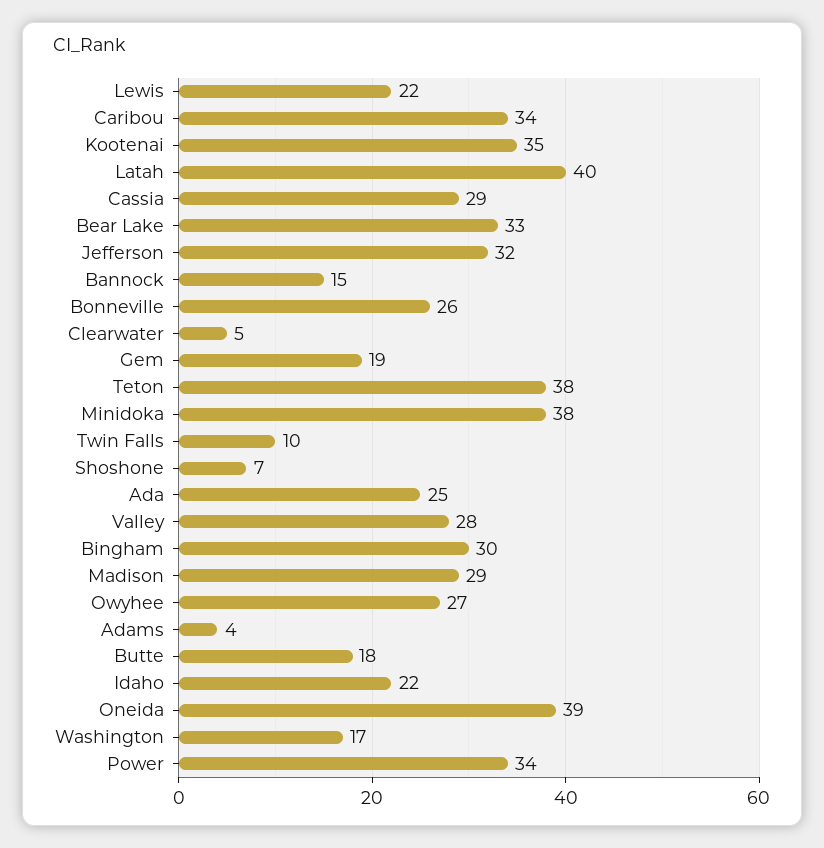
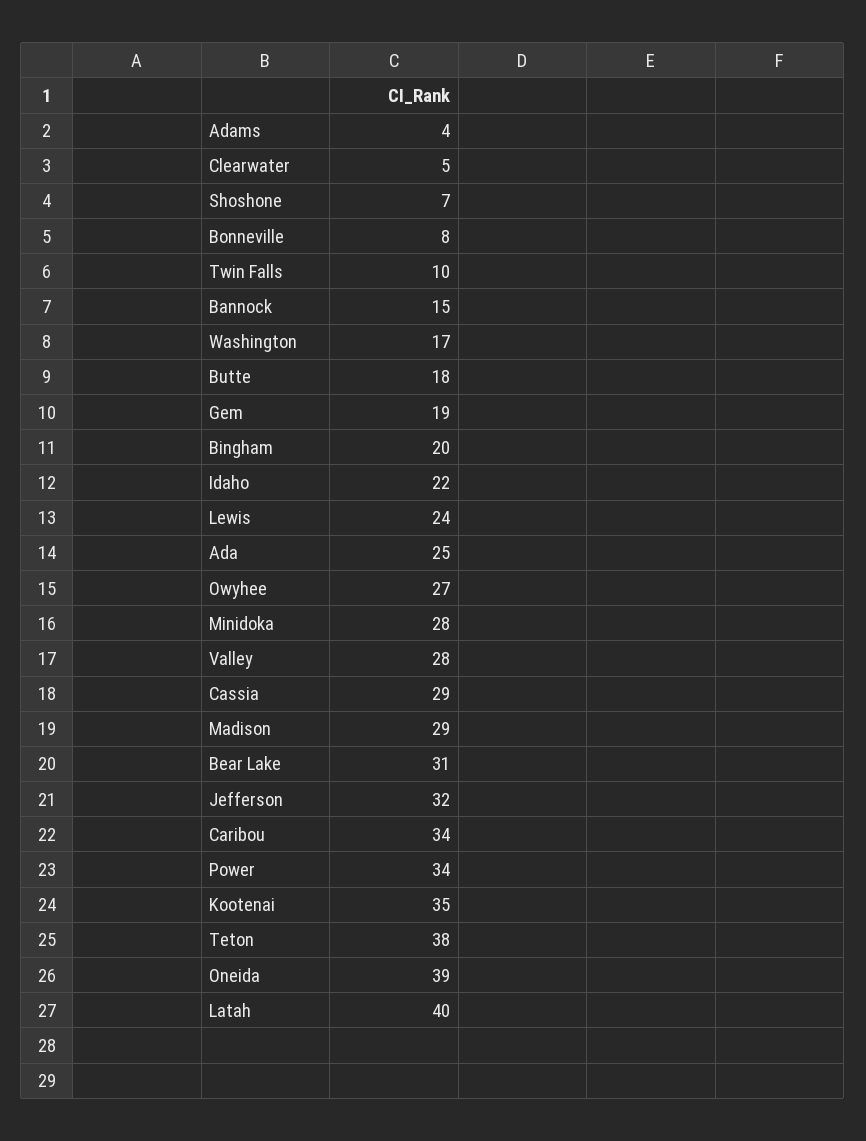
  {
-   "Lewis": 22,
+   "Lewis": 24,
    "Caribou": 34,
    "Kootenai": 35,
    "Latah": 40,
    "Cassia": 29,
-   "Bear Lake": 33,
+   "Bear Lake": 31,
    "Jefferson": 32,
    "Bannock": 15,
-   "Bonneville": 26,
+   "Bonneville": 8,
    "Clearwater": 5,
    "Gem": 19,
    "Teton": 38,
-   "Minidoka": 38,
+   "Minidoka": 28,
    "Twin Falls": 10,
    "Shoshone": 7,
    "Ada": 25,
    "Valley": 28,
-   "Bingham": 30,
+   "Bingham": 20,
    "Madison": 29,
    "Owyhee": 27,
    "Adams": 4,
    "Butte": 18,
    "Idaho": 22,
    "Oneida": 39,
    "Washington": 17,
    "Power": 34
  }

